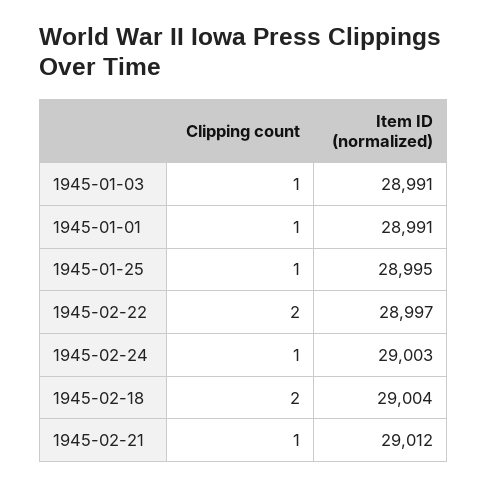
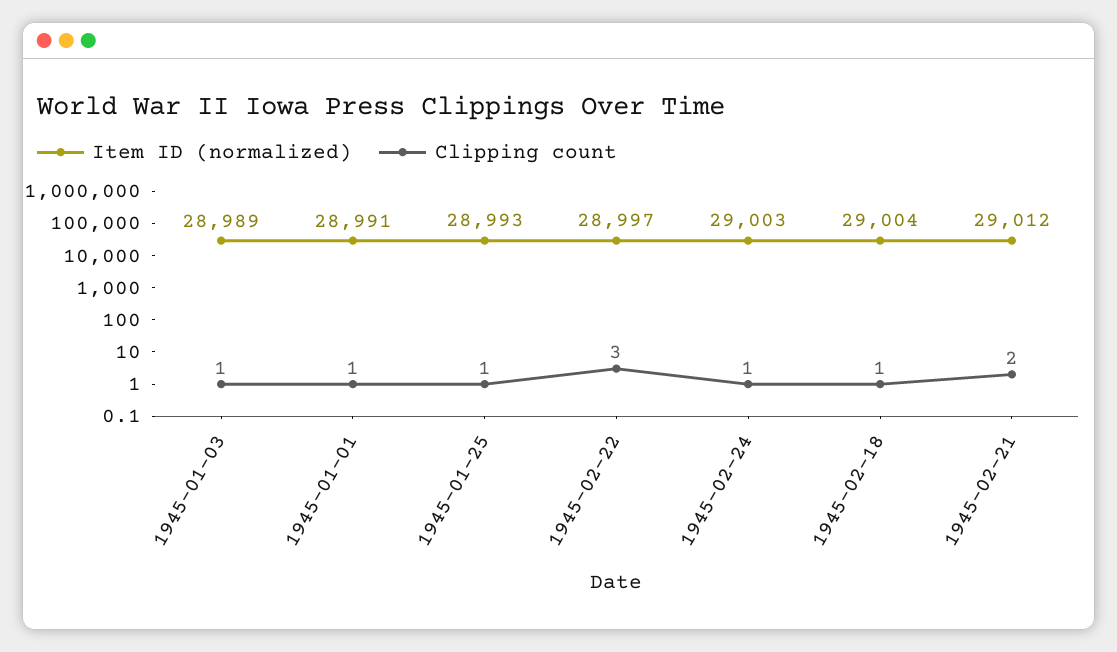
  {
    "Clipping count": {
      "1945-01-03": 1,
      "1945-01-01": 1,
      "1945-01-25": 1,
-     "1945-02-22": 2,
+     "1945-02-22": 3,
      "1945-02-24": 1,
-     "1945-02-18": 2,
+     "1945-02-18": 1,
-     "1945-02-21": 1
+     "1945-02-21": 2
    },
    "Item ID (normalized)": {
-     "1945-01-03": 28991,
+     "1945-01-03": 28989,
      "1945-01-01": 28991,
-     "1945-01-25": 28995,
+     "1945-01-25": 28993,
      "1945-02-22": 28997,
      "1945-02-24": 29003,
      "1945-02-18": 29004,
      "1945-02-21": 29012
    }
  }

